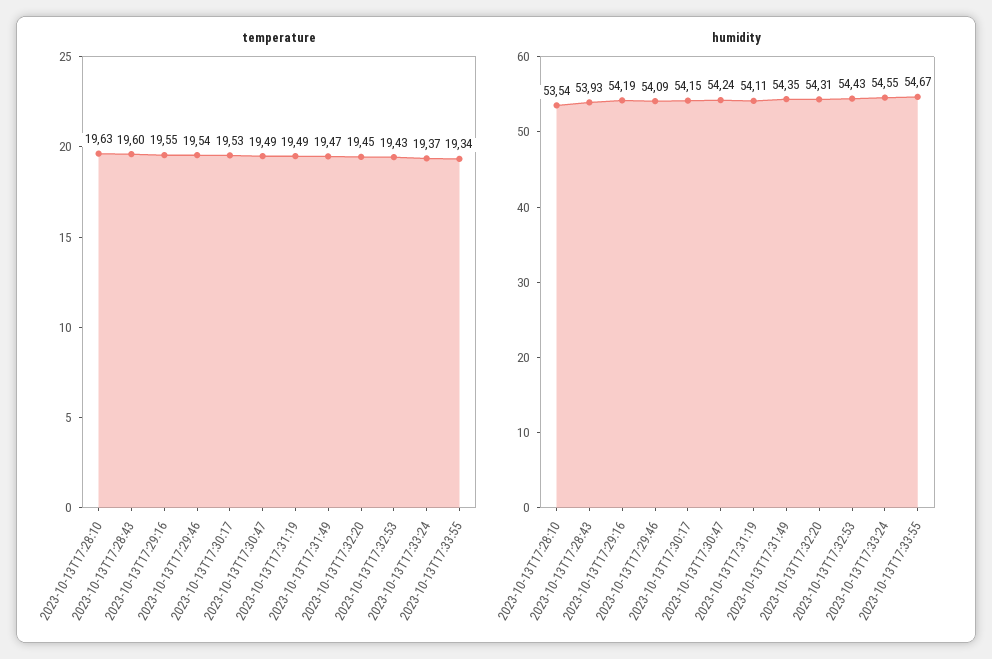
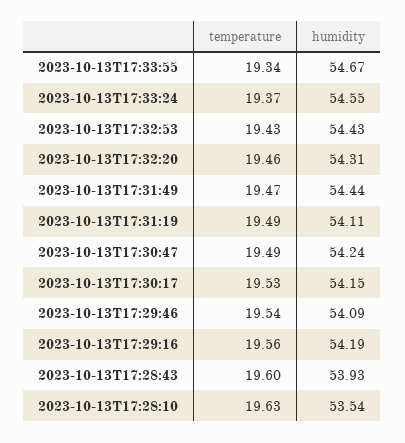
  {
    "temperature": {
      "2023-10-13T17:28:10": 19.63,
      "2023-10-13T17:28:43": 19.6,
-     "2023-10-13T17:29:16": 19.55,
+     "2023-10-13T17:29:16": 19.56,
      "2023-10-13T17:29:46": 19.54,
      "2023-10-13T17:30:17": 19.53,
      "2023-10-13T17:30:47": 19.49,
      "2023-10-13T17:31:19": 19.49,
      "2023-10-13T17:31:49": 19.47,
-     "2023-10-13T17:32:20": 19.45,
+     "2023-10-13T17:32:20": 19.46,
      "2023-10-13T17:32:53": 19.43,
      "2023-10-13T17:33:24": 19.37,
      "2023-10-13T17:33:55": 19.34
    },
    "humidity": {
      "2023-10-13T17:28:10": 53.54,
      "2023-10-13T17:28:43": 53.93,
      "2023-10-13T17:29:16": 54.19,
      "2023-10-13T17:29:46": 54.09,
      "2023-10-13T17:30:17": 54.15,
      "2023-10-13T17:30:47": 54.24,
      "2023-10-13T17:31:19": 54.11,
-     "2023-10-13T17:31:49": 54.35,
+     "2023-10-13T17:31:49": 54.44,
      "2023-10-13T17:32:20": 54.31,
      "2023-10-13T17:32:53": 54.43,
      "2023-10-13T17:33:24": 54.55,
      "2023-10-13T17:33:55": 54.67
    }
  }

